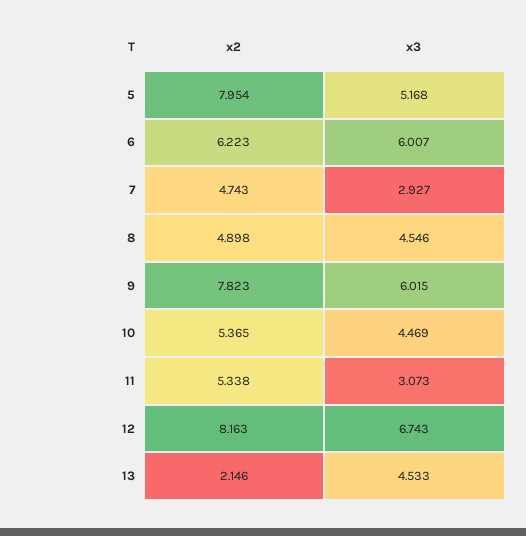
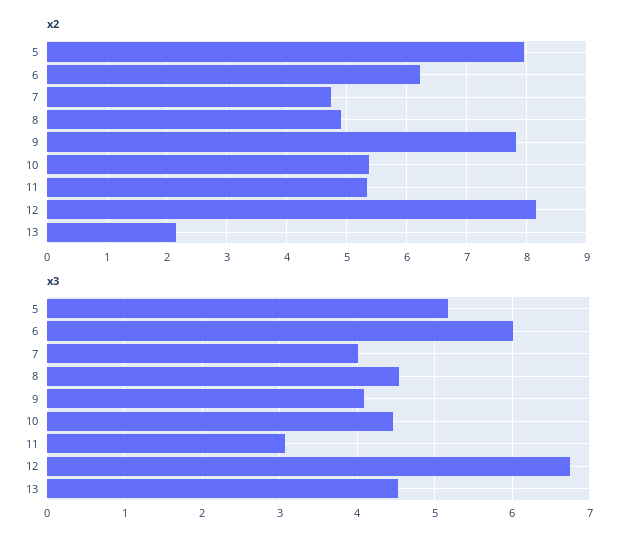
  {
    "x2": {
      "5": 7.954,
      "6": 6.223,
      "7": 4.743,
      "8": 4.898,
      "9": 7.823,
      "10": 5.365,
      "11": 5.338,
      "12": 8.163,
      "13": 2.146
    },
    "x3": {
      "5": 5.168,
      "6": 6.007,
-     "7": 2.927,
+     "7": 4,
      "8": 4.546,
-     "9": 6.015,
+     "9": 4.1,
      "10": 4.469,
      "11": 3.073,
      "12": 6.743,
      "13": 4.533
    }
  }

